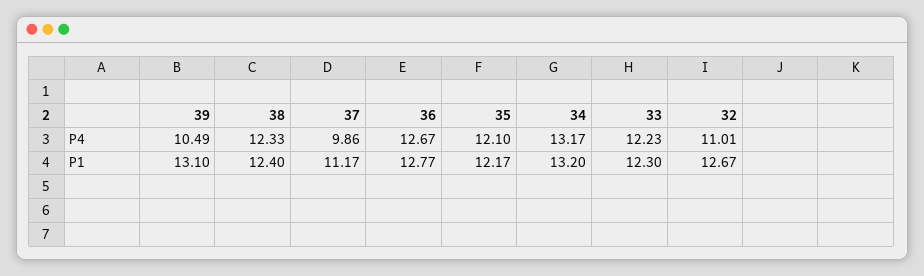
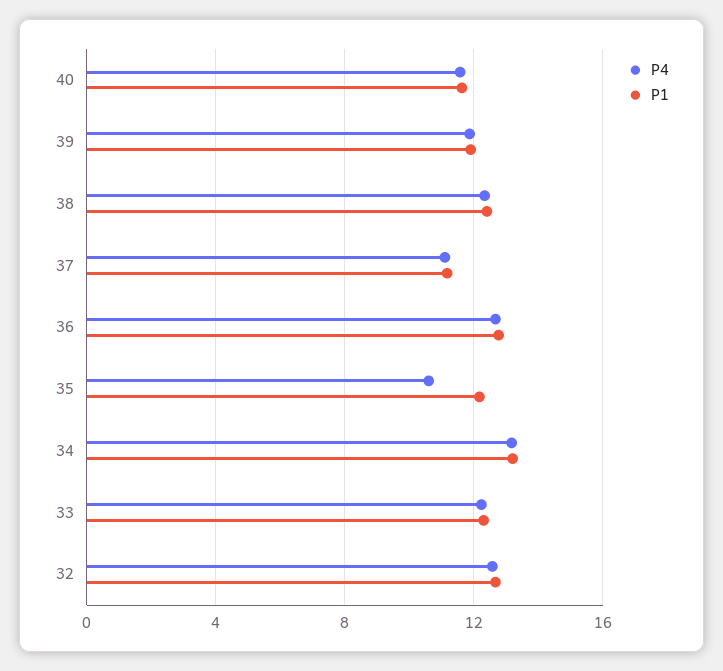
  {
    "P4": {
-     "39": 10.49,
+     "39": 12,
      "38": 12.33,
-     "37": 9.86,
+     "37": 11,
      "36": 12.67,
-     "35": 12.1,
+     "35": 10.5,
      "34": 13.17,
      "33": 12.23,
-     "32": 11.01
+     "32": 12.5,
+     "40": 11.5
    },
    "P1": {
-     "39": 13.1,
+     "39": 12,
      "38": 12.4,
      "37": 11.17,
      "36": 12.77,
      "35": 12.17,
      "34": 13.2,
      "33": 12.3,
-     "32": 12.67
+     "32": 12.67,
+     "40": 11.5
    }
  }

